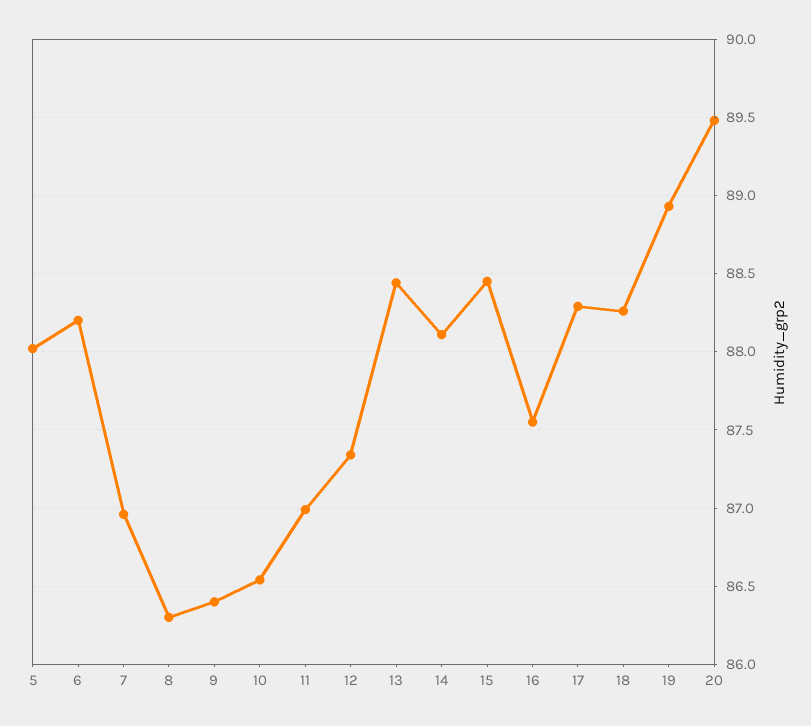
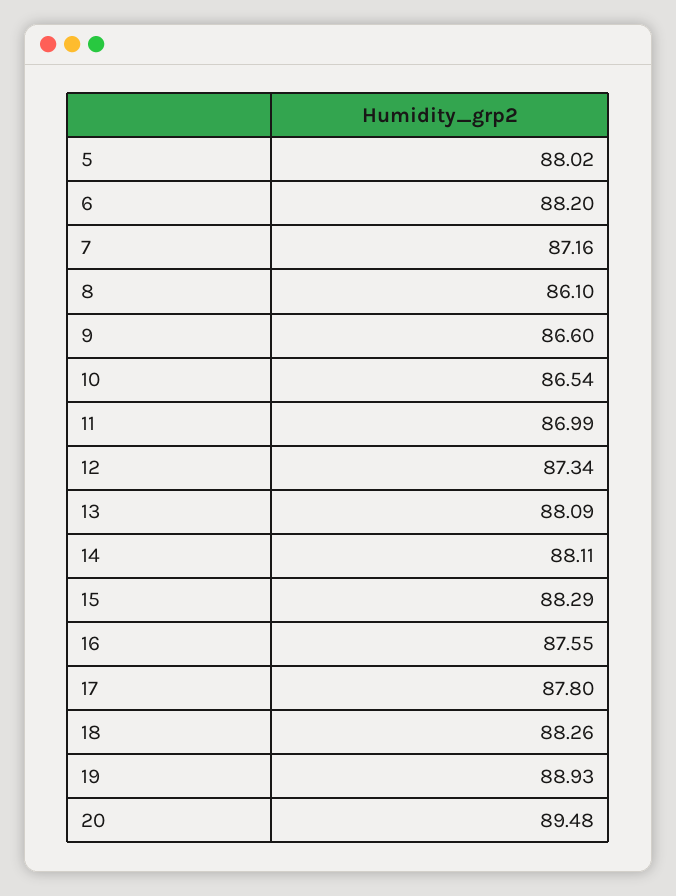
  {
    "5": 88.02,
    "6": 88.2,
-   "7": 86.95,
+   "7": 87.16,
-   "8": 86.3,
+   "8": 86.1,
-   "9": 86.4,
+   "9": 86.6,
    "10": 86.54,
    "11": 86.99,
    "12": 87.34,
-   "13": 88.45,
+   "13": 88.09,
    "14": 88.11,
-   "15": 88.45,
+   "15": 88.29,
    "16": 87.55,
-   "17": 88.3,
+   "17": 87.8,
    "18": 88.26,
    "19": 88.93,
    "20": 89.48
  }

